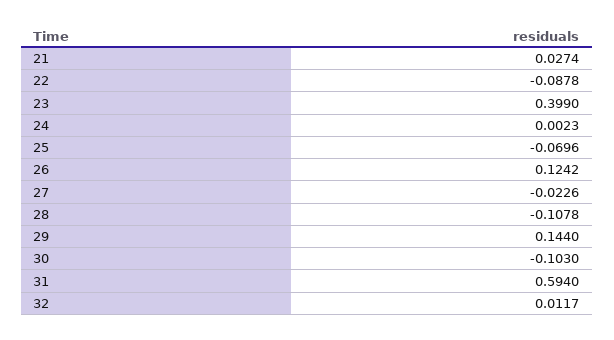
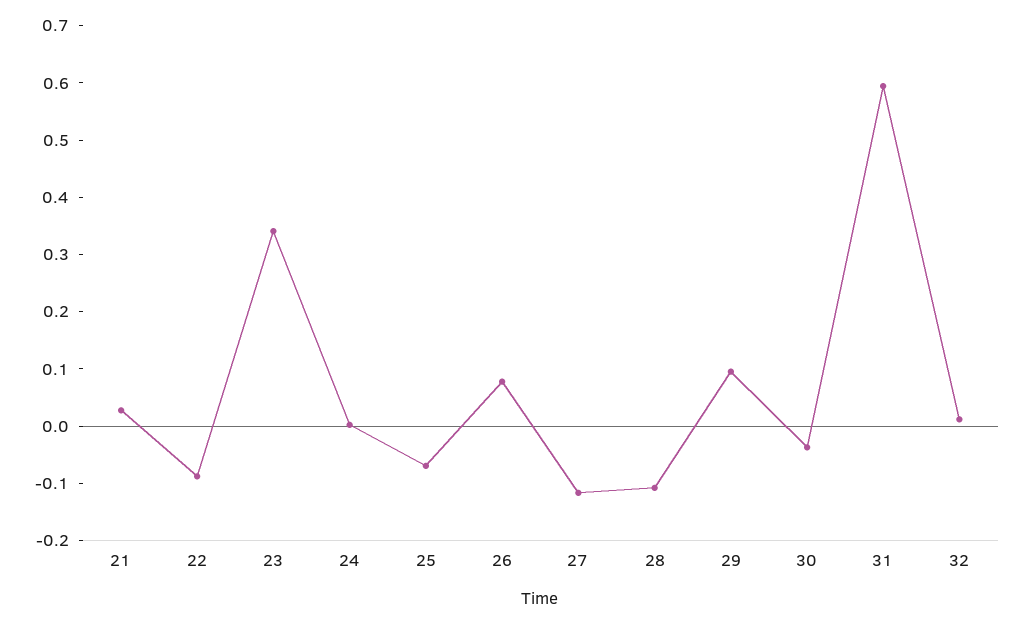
  {
    "21": 0.0274,
    "22": -0.0878,
-   "23": 0.399,
+   "23": 0.34,
    "24": 0.0023,
    "25": -0.0696,
-   "26": 0.1242,
+   "26": 0.08,
-   "27": -0.0226,
+   "27": -0.12,
    "28": -0.1078,
-   "29": 0.144,
+   "29": 0.1,
-   "30": -0.103,
+   "30": -0.04,
    "31": 0.594,
    "32": 0.0117
  }

